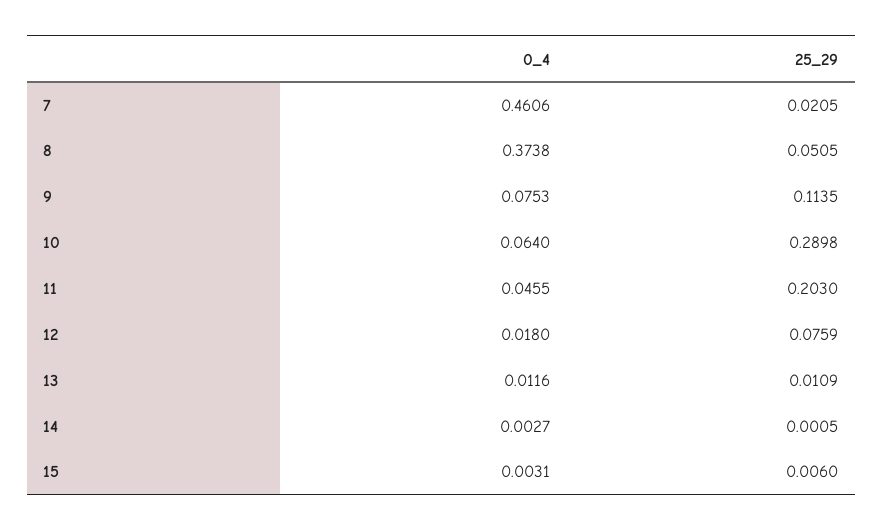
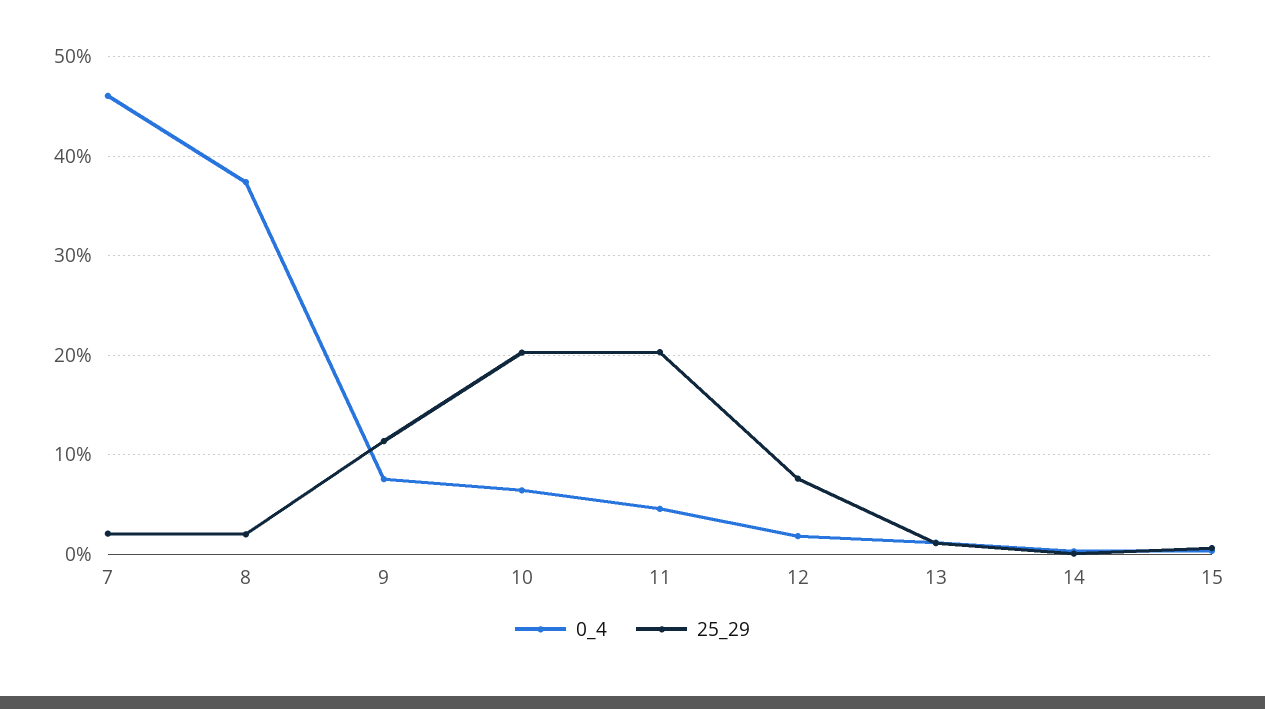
  {
    "0_4": {
      "7": 0.4606,
      "8": 0.3738,
      "9": 0.0753,
      "10": 0.064,
      "11": 0.0455,
      "12": 0.018,
      "13": 0.0116,
      "14": 0.0027,
      "15": 0.0031
    },
    "25_29": {
      "7": 0.0205,
-     "8": 0.0505,
+     "8": 0.02,
      "9": 0.1135,
-     "10": 0.2898,
+     "10": 0.2,
      "11": 0.203,
      "12": 0.0759,
      "13": 0.0109,
      "14": 0.0005,
      "15": 0.006
    }
  }

